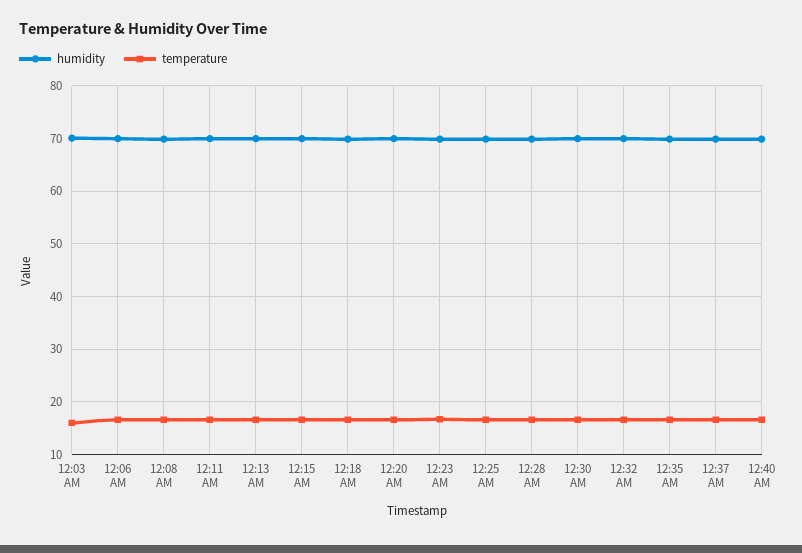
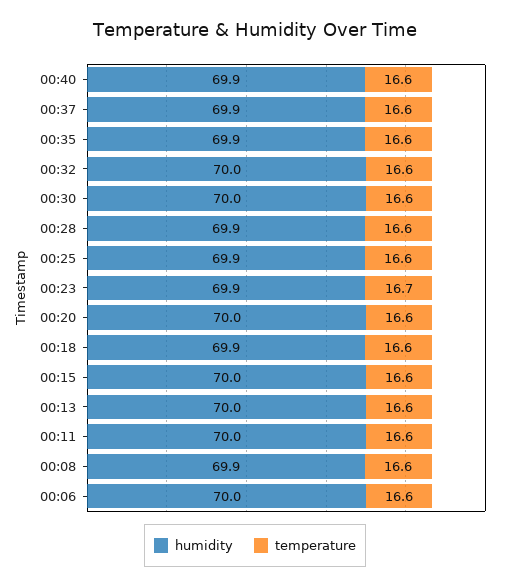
  {
    "humidity": {
-     "12:03 AM": 70,
      "12:06 AM": 70,
      "12:08 AM": 69.9,
      "12:11 AM": 70,
      "12:13 AM": 70,
      "12:15 AM": 70,
      "12:18 AM": 69.9,
      "12:20 AM": 70,
      "12:23 AM": 69.9,
      "12:25 AM": 69.9,
      "12:28 AM": 69.9,
      "12:30 AM": 70,
      "12:32 AM": 70,
      "12:35 AM": 69.9,
      "12:37 AM": 69.9,
      "12:40 AM": 69.9
    },
    "temperature": {
-     "12:03 AM": 16,
      "12:06 AM": 16.6,
      "12:08 AM": 16.6,
      "12:11 AM": 16.6,
      "12:13 AM": 16.6,
      "12:15 AM": 16.6,
      "12:18 AM": 16.6,
      "12:20 AM": 16.6,
      "12:23 AM": 16.7,
      "12:25 AM": 16.6,
      "12:28 AM": 16.6,
      "12:30 AM": 16.6,
      "12:32 AM": 16.6,
      "12:35 AM": 16.6,
      "12:37 AM": 16.6,
      "12:40 AM": 16.6
    }
  }

